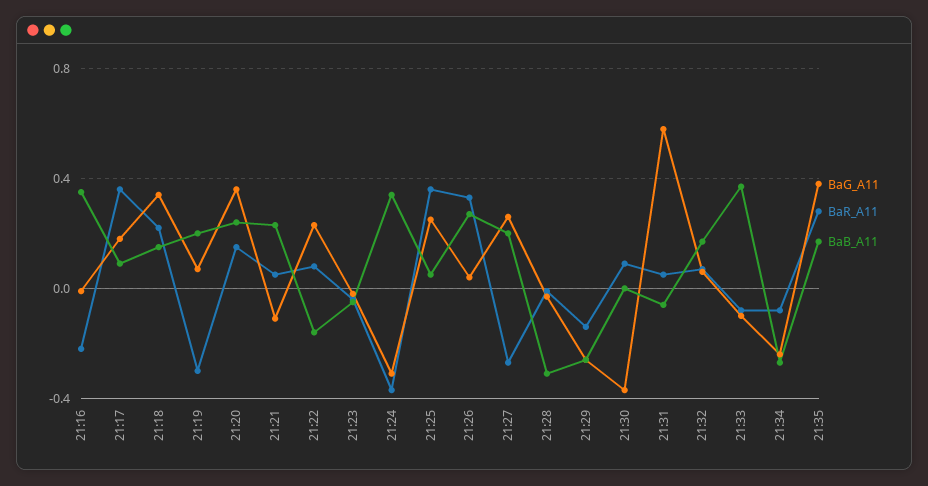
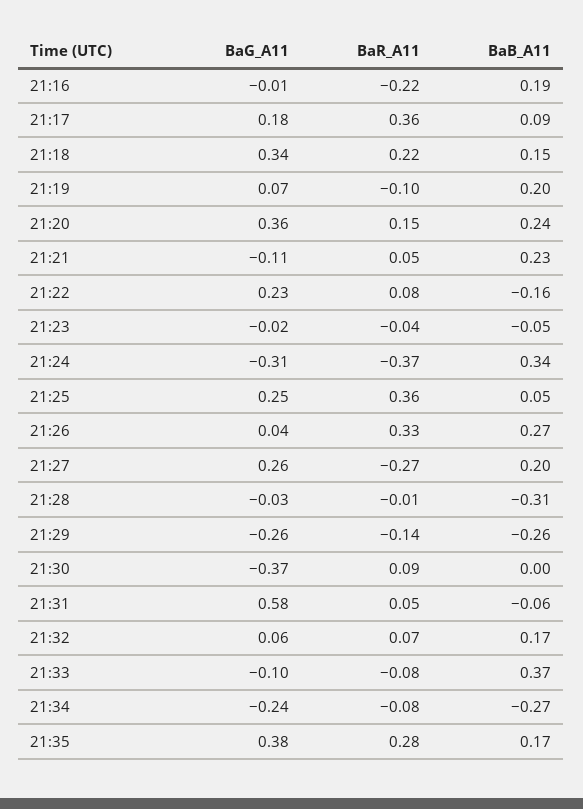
  {
    "BaG_A11": {
      "21:16": -0.01,
      "21:17": 0.18,
      "21:18": 0.34,
      "21:19": 0.07,
      "21:20": 0.36,
      "21:21": -0.11,
      "21:22": 0.23,
      "21:23": -0.02,
      "21:24": -0.31,
      "21:25": 0.25,
      "21:26": 0.04,
      "21:27": 0.26,
      "21:28": -0.03,
      "21:29": -0.26,
      "21:30": -0.37,
      "21:31": 0.58,
      "21:32": 0.06,
      "21:33": -0.1,
      "21:34": -0.24,
      "21:35": 0.38
    },
    "BaR_A11": {
      "21:16": -0.22,
      "21:17": 0.36,
      "21:18": 0.22,
-     "21:19": -0.3,
+     "21:19": -0.1,
      "21:20": 0.15,
      "21:21": 0.05,
      "21:22": 0.08,
      "21:23": -0.04,
      "21:24": -0.37,
      "21:25": 0.36,
      "21:26": 0.33,
      "21:27": -0.27,
      "21:28": -0.01,
      "21:29": -0.14,
      "21:30": 0.09,
      "21:31": 0.05,
      "21:32": 0.07,
      "21:33": -0.08,
      "21:34": -0.08,
      "21:35": 0.28
    },
    "BaB_A11": {
-     "21:16": 0.35,
+     "21:16": 0.19,
      "21:17": 0.09,
      "21:18": 0.15,
      "21:19": 0.2,
      "21:20": 0.24,
      "21:21": 0.23,
      "21:22": -0.16,
      "21:23": -0.05,
      "21:24": 0.34,
      "21:25": 0.05,
      "21:26": 0.27,
      "21:27": 0.2,
      "21:28": -0.31,
      "21:29": -0.26,
      "21:30": 0,
      "21:31": -0.06,
      "21:32": 0.17,
      "21:33": 0.37,
      "21:34": -0.27,
      "21:35": 0.17
    }
  }

